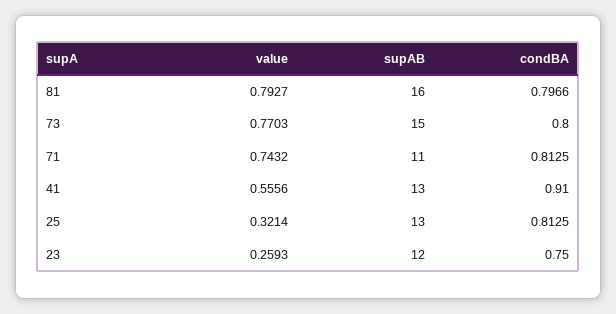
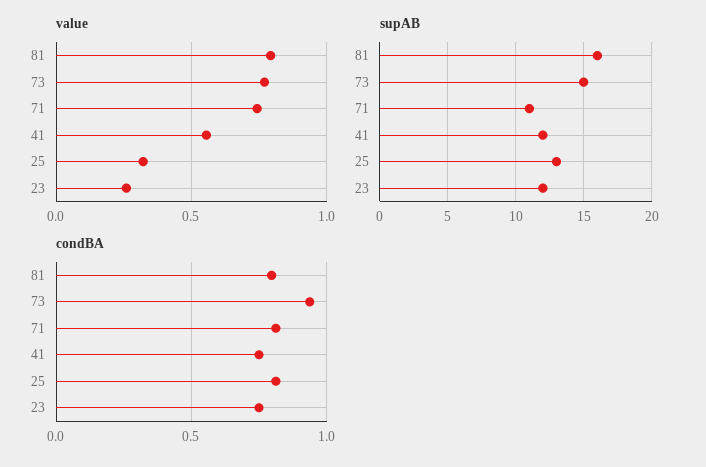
  {
    "value": {
      "81": 0.7927,
      "73": 0.7703,
      "71": 0.7432,
      "41": 0.5556,
      "25": 0.3214,
      "23": 0.2593
    },
    "supAB": {
      "81": 16,
      "73": 15,
      "71": 11,
-     "41": 13,
+     "41": 12,
      "25": 13,
      "23": 12
    },
    "condBA": {
      "81": 0.7966,
-     "73": 0.8,
+     "73": 0.95,
      "71": 0.8125,
-     "41": 0.91,
+     "41": 0.75,
      "25": 0.8125,
      "23": 0.75
    }
  }

